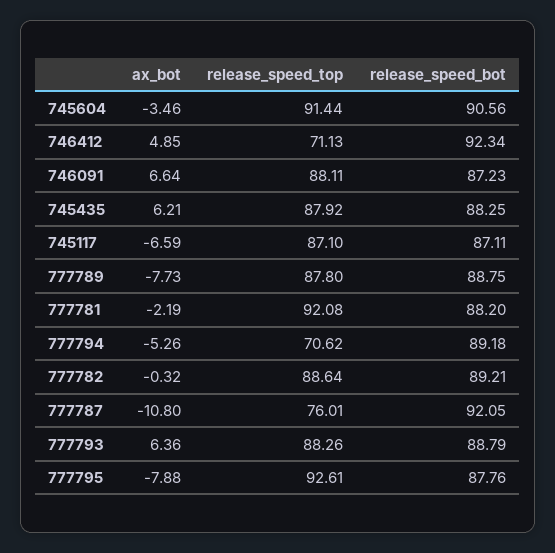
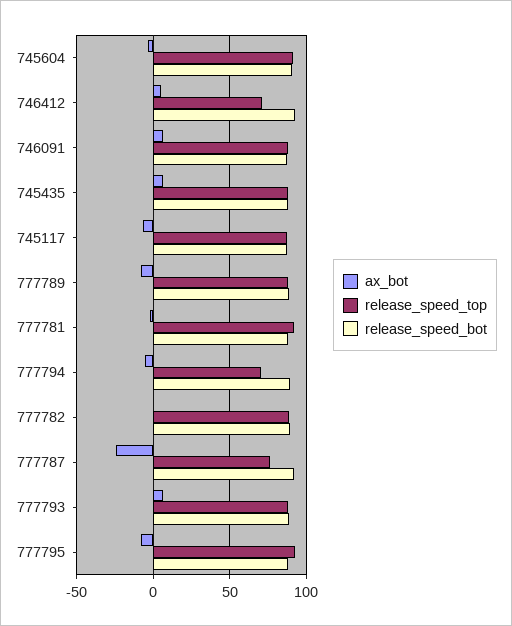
  {
    "ax_bot": {
      "745604": -3.46,
      "746412": 4.85,
      "746091": 6.64,
      "745435": 6.21,
      "745117": -6.59,
      "777789": -7.73,
      "777781": -2.19,
      "777794": -5.26,
      "777782": -0.32,
-     "777787": -10.8,
+     "777787": -25,
      "777793": 6.36,
      "777795": -7.88
    },
    "release_speed_top": {
      "745604": 91.44,
      "746412": 71.13,
      "746091": 88.11,
      "745435": 87.92,
      "745117": 87.1,
      "777789": 87.8,
      "777781": 92.08,
      "777794": 70.62,
      "777782": 88.64,
      "777787": 76.01,
      "777793": 88.26,
      "777795": 92.61
    },
    "release_speed_bot": {
      "745604": 90.56,
      "746412": 92.34,
      "746091": 87.23,
      "745435": 88.25,
      "745117": 87.11,
      "777789": 88.75,
      "777781": 88.2,
      "777794": 89.18,
      "777782": 89.21,
      "777787": 92.05,
      "777793": 88.79,
      "777795": 87.76
    }
  }

